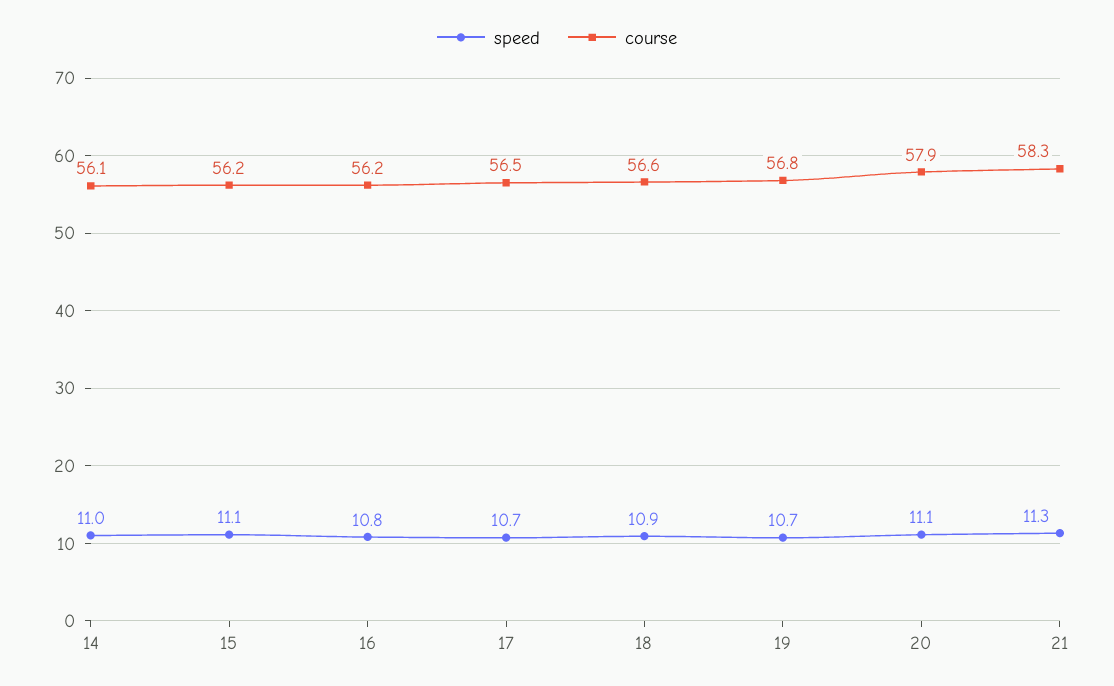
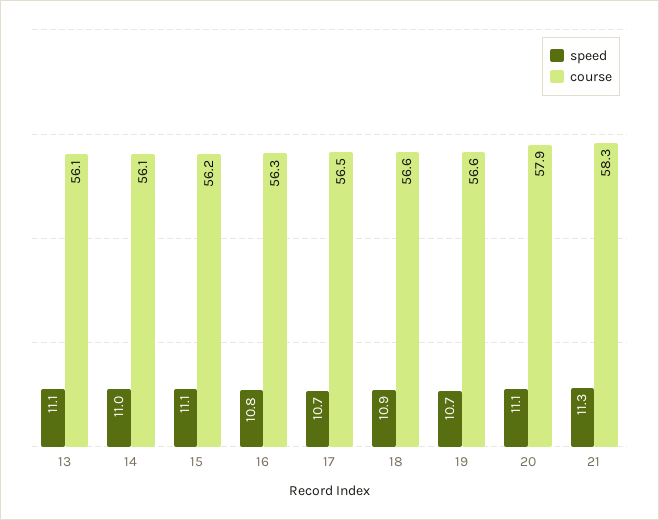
  {
    "speed": {
      "14": 11,
      "15": 11.1,
      "16": 10.8,
      "17": 10.7,
      "18": 10.9,
      "19": 10.7,
      "20": 11.1,
-     "21": 11.3
+     "21": 11.3,
+     "13": 11.1
    },
    "course": {
      "14": 56.1,
      "15": 56.2,
-     "16": 56.2,
+     "16": 56.3,
      "17": 56.5,
      "18": 56.6,
-     "19": 56.8,
+     "19": 56.6,
      "20": 57.9,
-     "21": 58.3
+     "21": 58.3,
+     "13": 56.1
    }
  }

